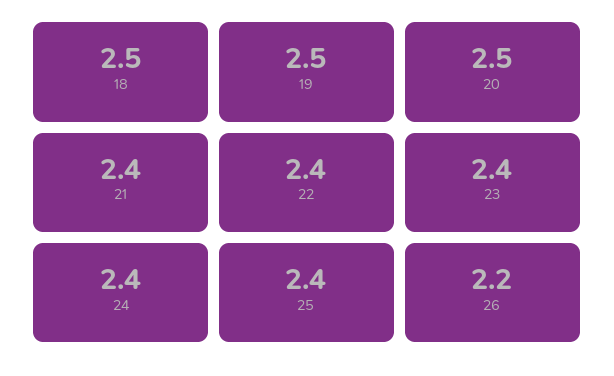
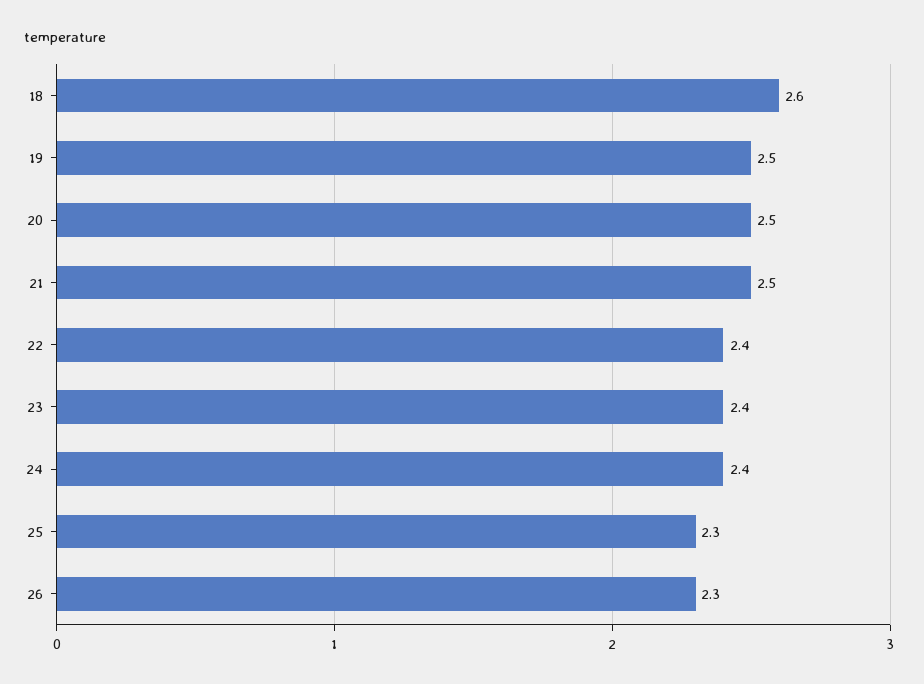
  {
-   "18": 2.5,
+   "18": 2.6,
    "19": 2.5,
    "20": 2.5,
-   "21": 2.4,
+   "21": 2.5,
    "22": 2.4,
    "23": 2.4,
    "24": 2.4,
-   "25": 2.4,
+   "25": 2.3,
-   "26": 2.2
+   "26": 2.3
  }

